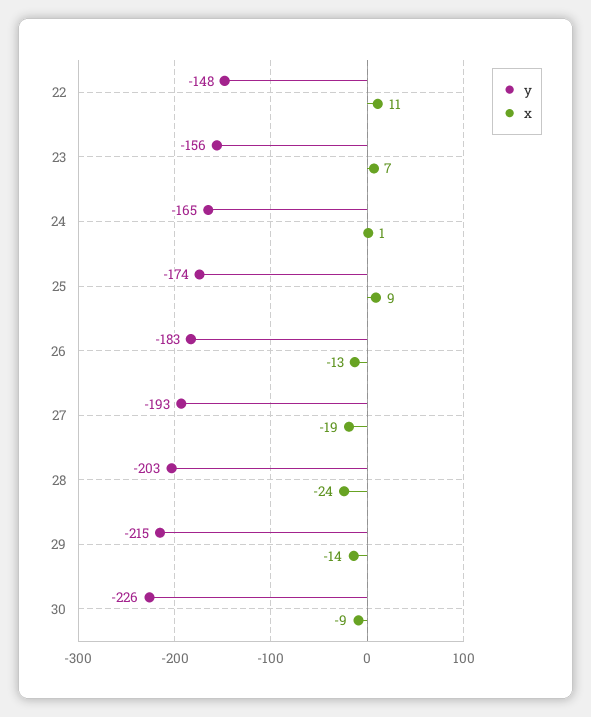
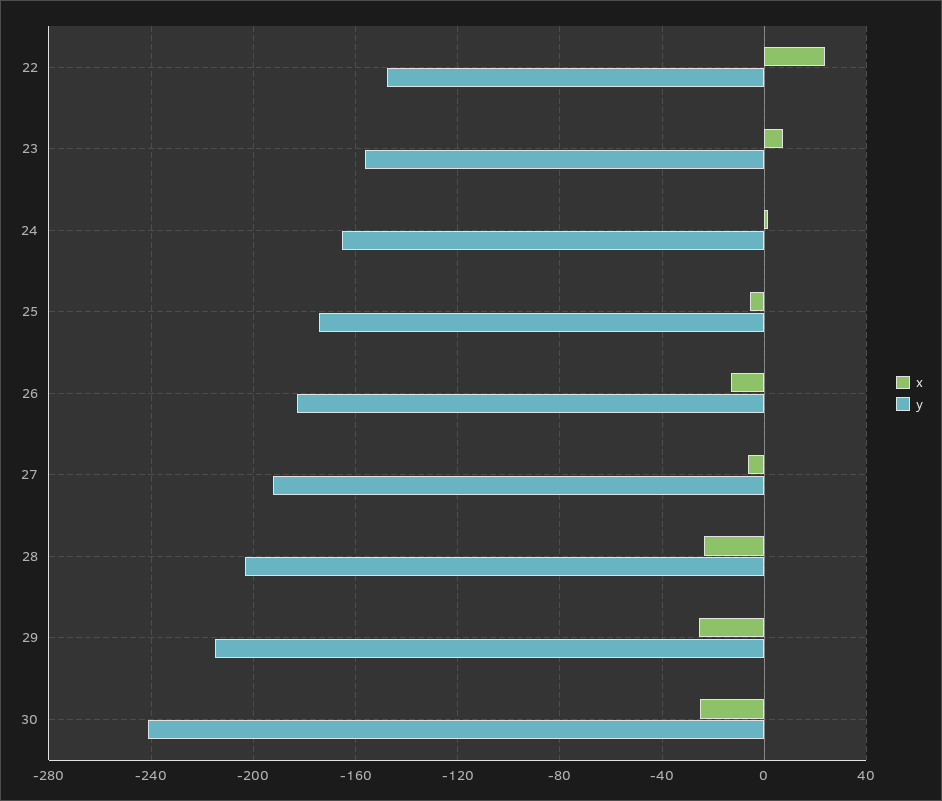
  {
    "y": {
      "22": -148,
      "23": -156,
      "24": -165,
      "25": -174,
      "26": -183,
      "27": -193,
      "28": -203,
      "29": -215,
-     "30": -226
+     "30": -240
    },
    "x": {
-     "22": 11,
+     "22": 25,
      "23": 7,
      "24": 1,
-     "25": 9,
+     "25": -5,
      "26": -13,
-     "27": -19,
+     "27": -5,
      "28": -24,
-     "29": -14,
+     "29": -25,
-     "30": -9
+     "30": -25
    }
  }

